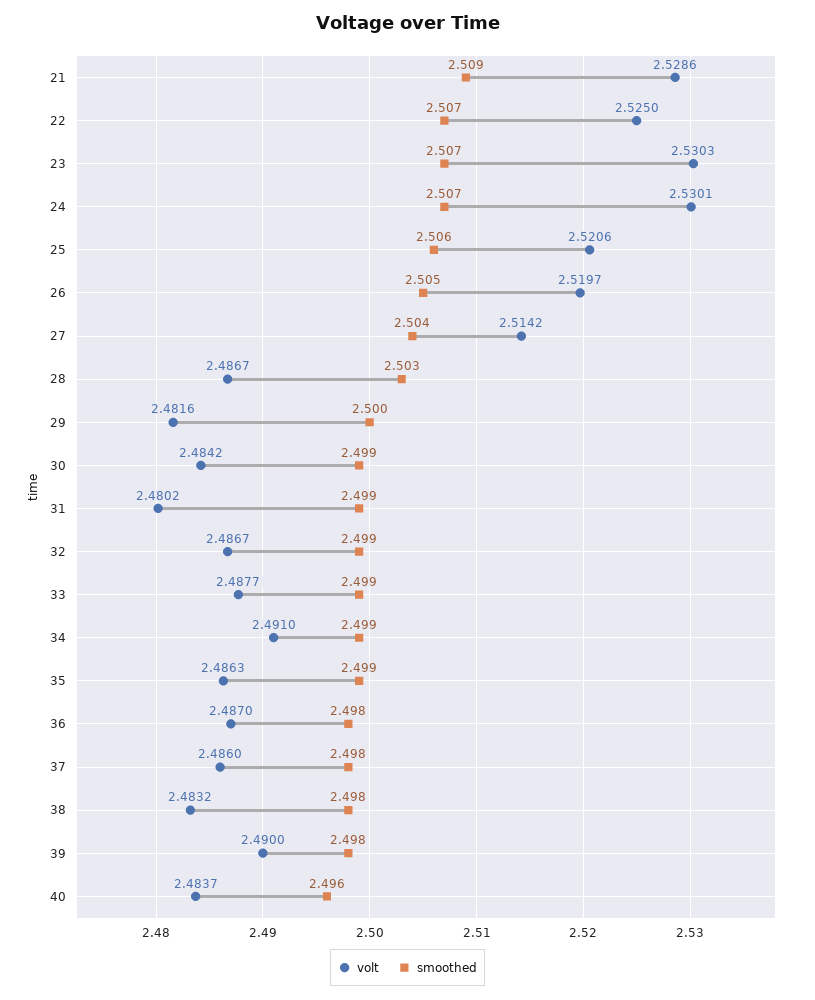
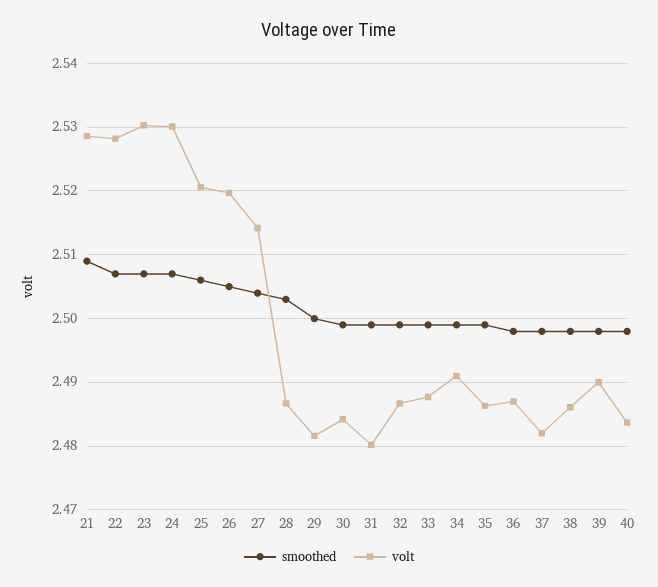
  {
    "volt": {
      "21": 2.5286,
-     "22": 2.525,
+     "22": 2.528,
      "23": 2.5303,
      "24": 2.5301,
      "25": 2.5206,
      "26": 2.5197,
      "27": 2.5142,
      "28": 2.4867,
      "29": 2.4816,
      "30": 2.4842,
      "31": 2.4802,
      "32": 2.4867,
      "33": 2.4877,
      "34": 2.491,
      "35": 2.4863,
      "36": 2.487,
-     "37": 2.486,
+     "37": 2.482,
-     "38": 2.4832,
+     "38": 2.486,
      "39": 2.49,
      "40": 2.4837
    },
    "smoothed": {
      "21": 2.509,
      "22": 2.507,
      "23": 2.507,
      "24": 2.507,
      "25": 2.506,
      "26": 2.505,
      "27": 2.504,
      "28": 2.503,
      "29": 2.5,
      "30": 2.499,
      "31": 2.499,
      "32": 2.499,
      "33": 2.499,
      "34": 2.499,
      "35": 2.499,
      "36": 2.498,
      "37": 2.498,
      "38": 2.498,
      "39": 2.498,
-     "40": 2.496
+     "40": 2.498
    }
  }

